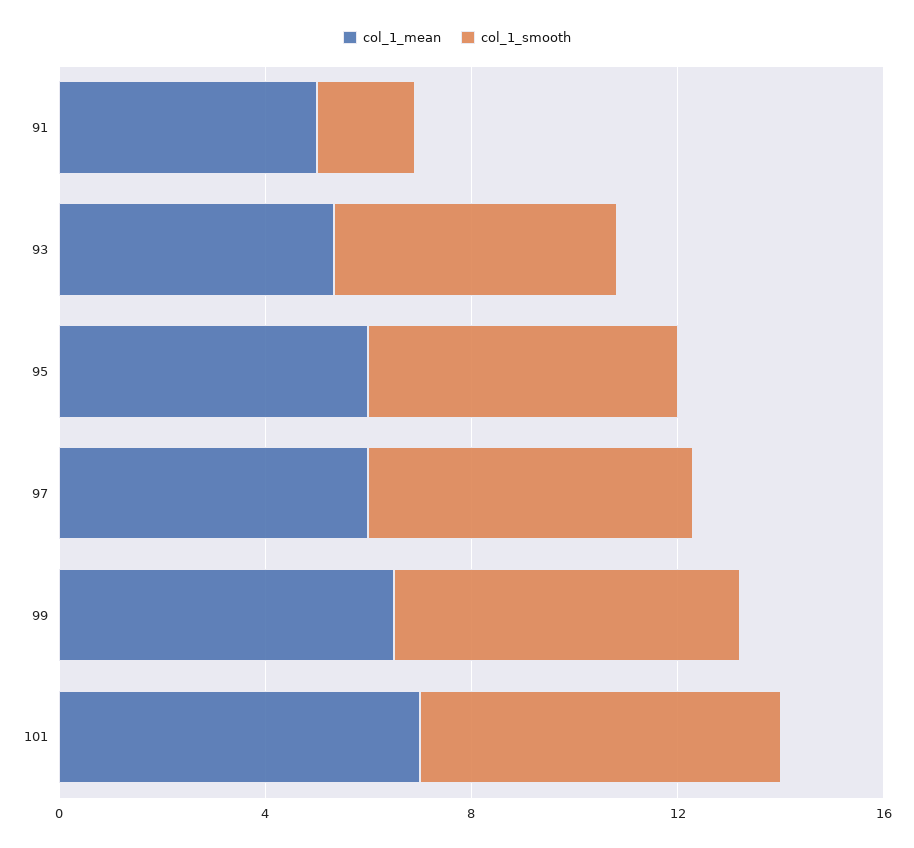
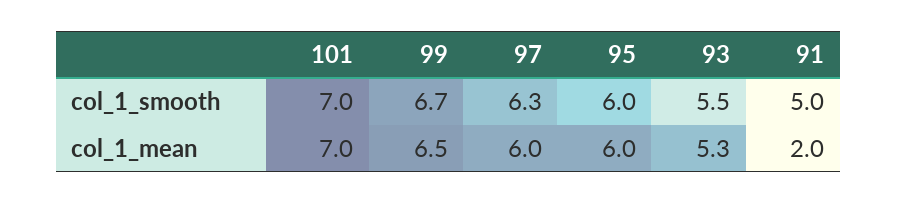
  {
    "col_1_mean": {
-     "91": 5,
+     "91": 2,
      "93": 5.3,
      "95": 6,
      "97": 6,
      "99": 6.5,
      "101": 7
    },
    "col_1_smooth": {
-     "91": 2,
+     "91": 5,
      "93": 5.5,
      "95": 6,
      "97": 6.3,
      "99": 6.7,
      "101": 7
    }
  }

